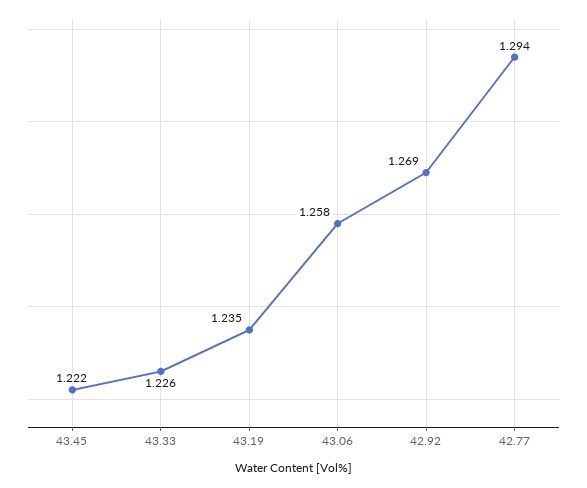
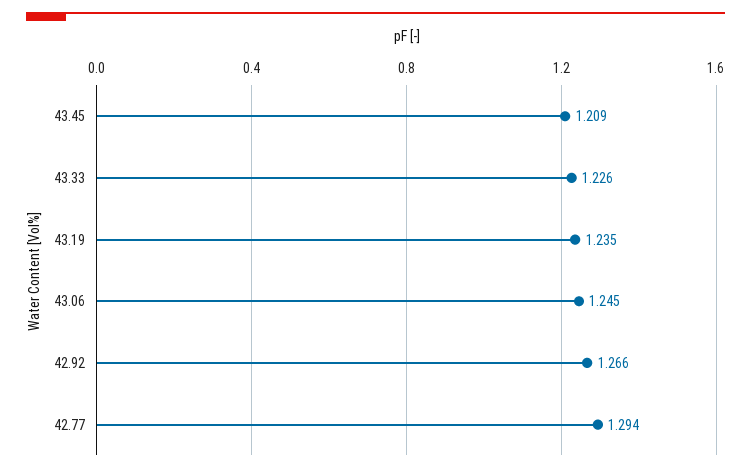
  {
-   "43.45": 1.222,
+   "43.45": 1.209,
    "43.33": 1.226,
    "43.19": 1.235,
-   "43.06": 1.258,
+   "43.06": 1.245,
-   "42.92": 1.269,
+   "42.92": 1.266,
    "42.77": 1.294
  }

